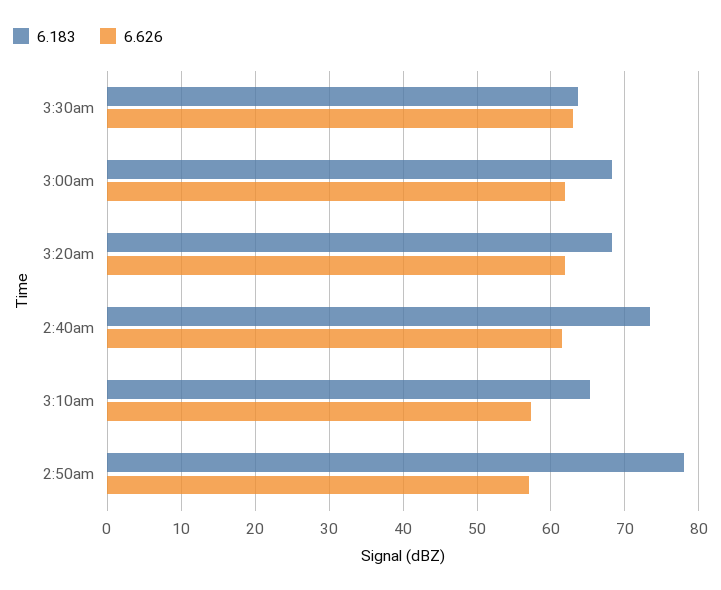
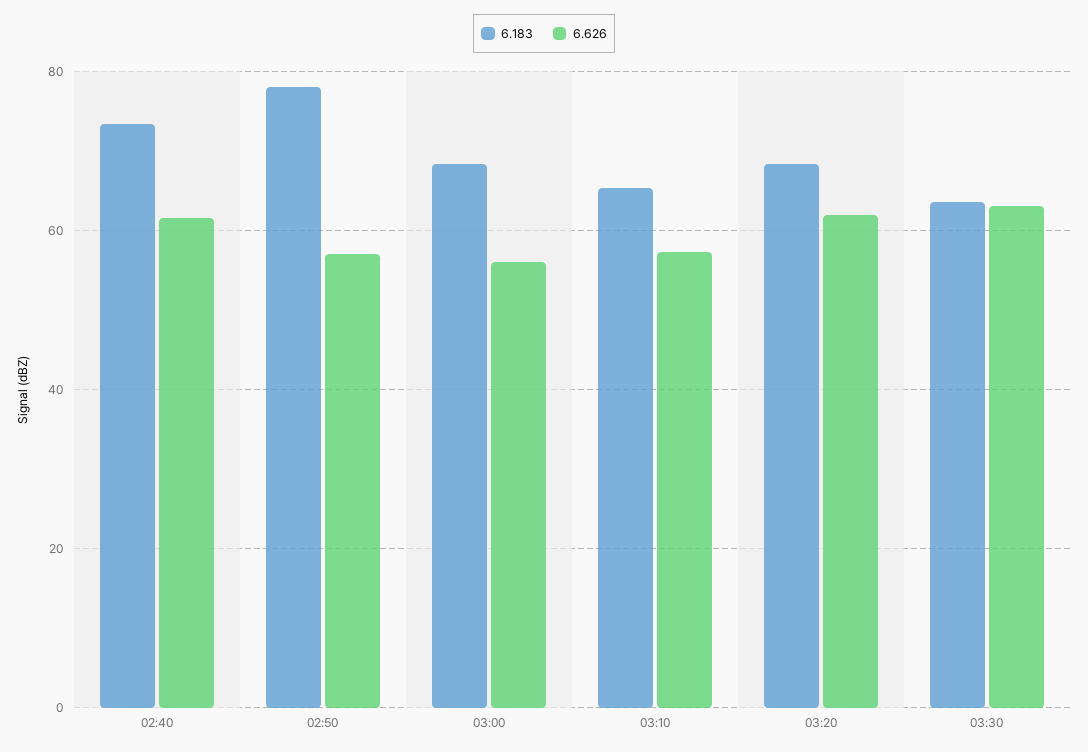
  {
    "6.183": {
      "3:30am": 64,
      "3:00am": 68,
      "3:20am": 68,
      "2:40am": 73,
      "3:10am": 65,
      "2:50am": 78
    },
    "6.626": {
      "3:30am": 63,
-     "3:00am": 62,
+     "3:00am": 56,
      "3:20am": 62,
      "2:40am": 62,
      "3:10am": 57,
      "2:50am": 57
    }
  }

